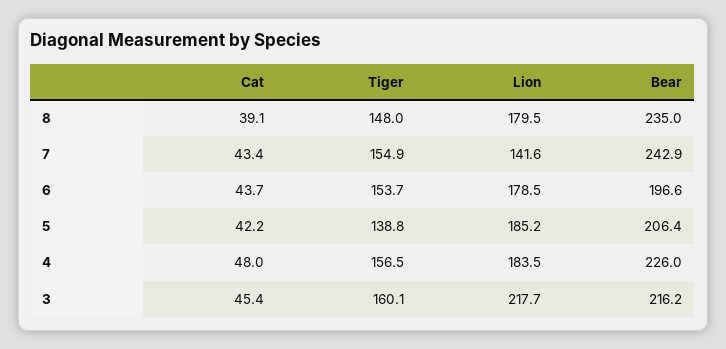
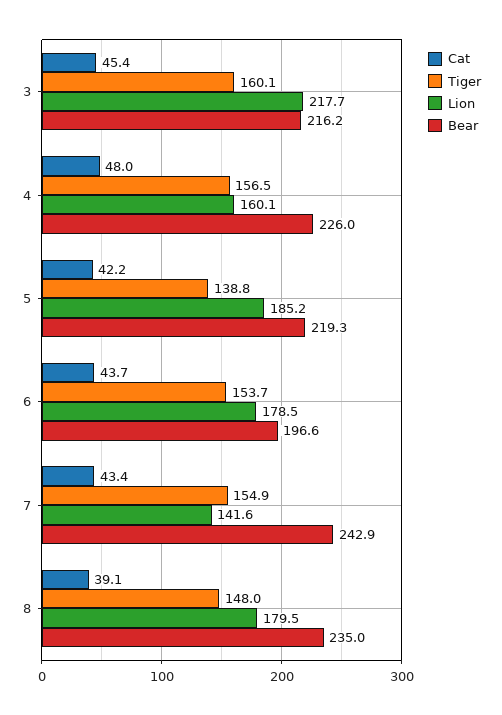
  {
    "Cat": {
      "8": 39.1,
      "7": 43.4,
      "6": 43.7,
      "5": 42.2,
      "4": 48,
      "3": 45.4
    },
    "Tiger": {
      "8": 148,
      "7": 154.9,
      "6": 153.7,
      "5": 138.8,
      "4": 156.5,
      "3": 160.1
    },
    "Lion": {
      "8": 179.5,
      "7": 141.6,
      "6": 178.5,
      "5": 185.2,
-     "4": 183.5,
+     "4": 160.1,
      "3": 217.7
    },
    "Bear": {
      "8": 235,
      "7": 242.9,
      "6": 196.6,
-     "5": 206.4,
+     "5": 219.3,
      "4": 226,
      "3": 216.2
    }
  }

